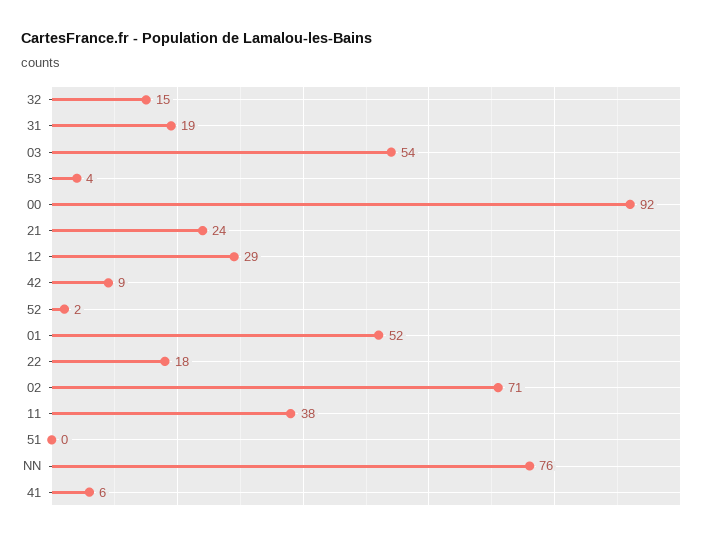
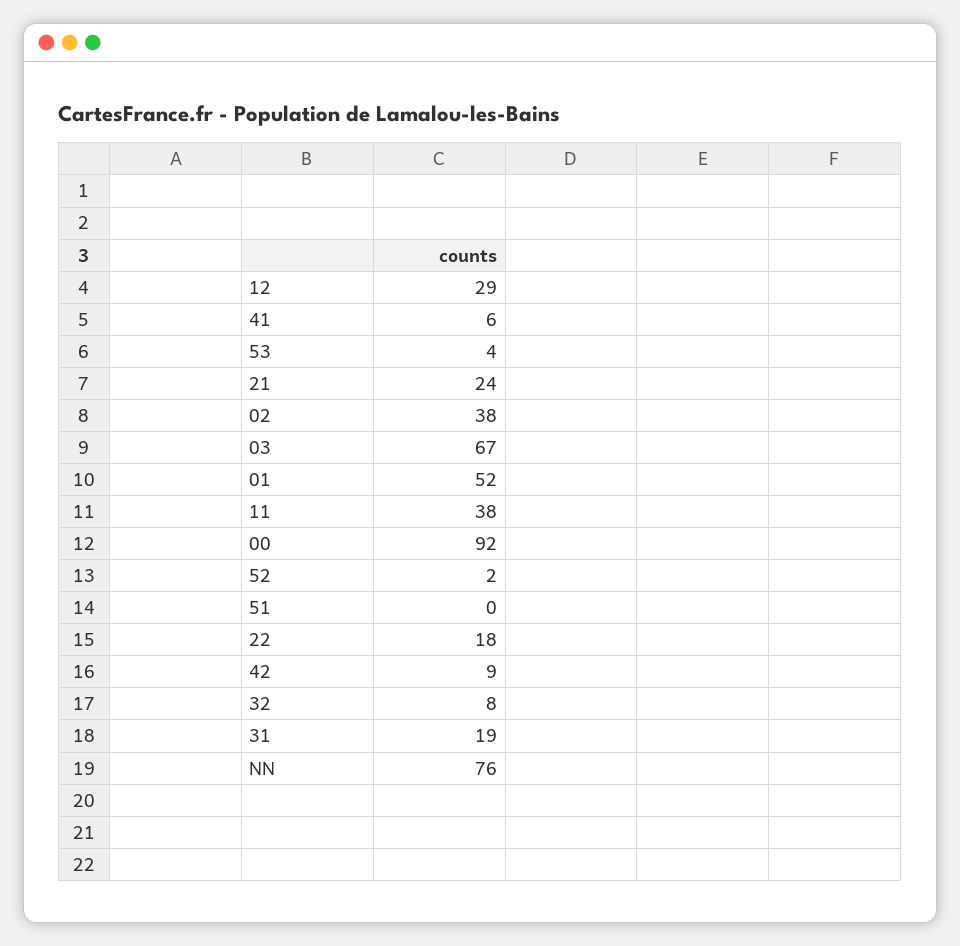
  {
-   "32": 15,
+   "32": 8,
    "31": 19,
-   "03": 54,
+   "03": 67,
    "53": 4,
    "00": 92,
    "21": 24,
    "12": 29,
    "42": 9,
    "52": 2,
    "01": 52,
    "22": 18,
-   "02": 71,
+   "02": 38,
    "11": 38,
    "51": 0,
    "NN": 76,
    "41": 6
  }

